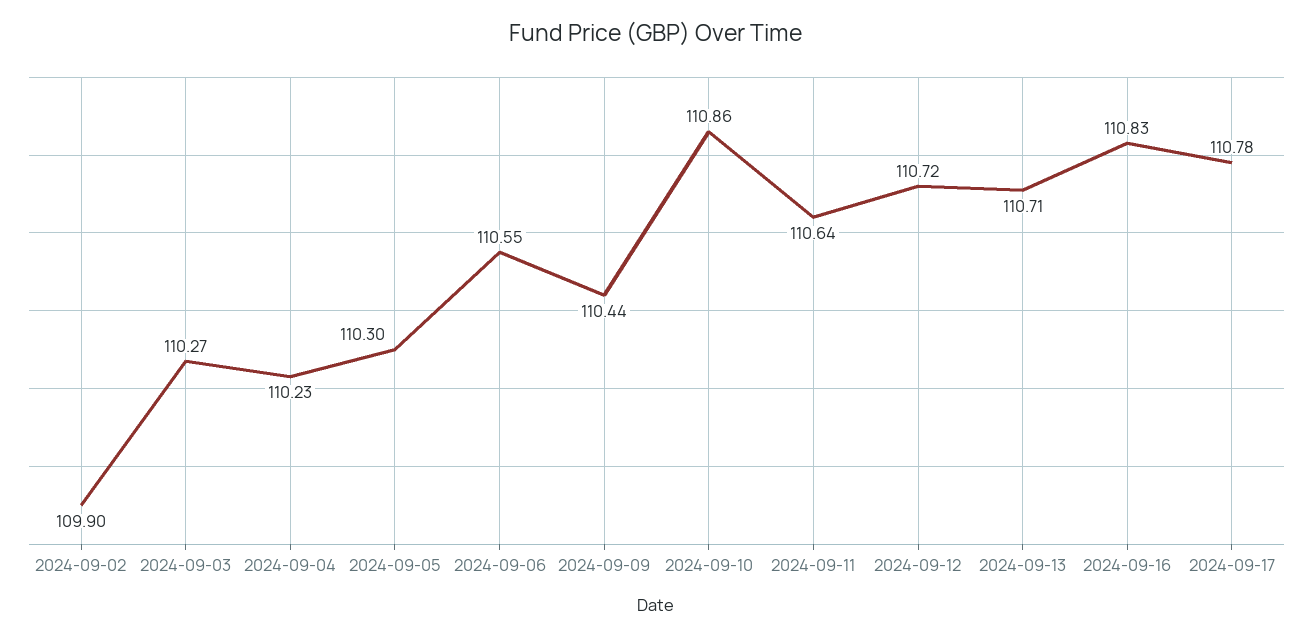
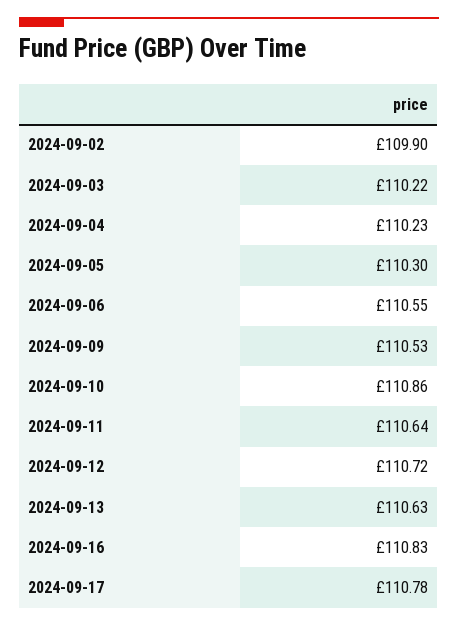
  {
    "2024-09-02": 109.9,
-   "2024-09-03": 110.27,
+   "2024-09-03": 110.22,
    "2024-09-04": 110.23,
    "2024-09-05": 110.3,
    "2024-09-06": 110.55,
-   "2024-09-09": 110.44,
+   "2024-09-09": 110.53,
    "2024-09-10": 110.86,
    "2024-09-11": 110.64,
    "2024-09-12": 110.72,
-   "2024-09-13": 110.71,
+   "2024-09-13": 110.63,
    "2024-09-16": 110.83,
    "2024-09-17": 110.78
  }

